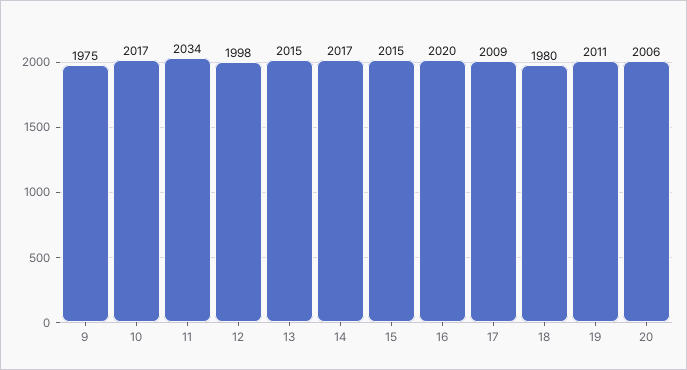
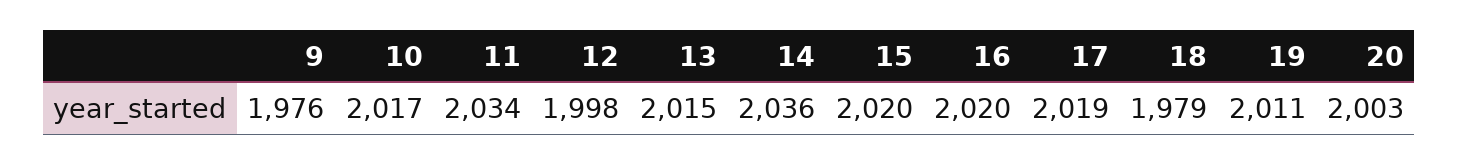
  {
-   "9": 1975,
+   "9": 1976,
    "10": 2017,
    "11": 2034,
    "12": 1998,
    "13": 2015,
-   "14": 2017,
+   "14": 2036,
-   "15": 2015,
+   "15": 2020,
    "16": 2020,
-   "17": 2009,
+   "17": 2019,
-   "18": 1980,
+   "18": 1979,
    "19": 2011,
-   "20": 2006
+   "20": 2003
  }

